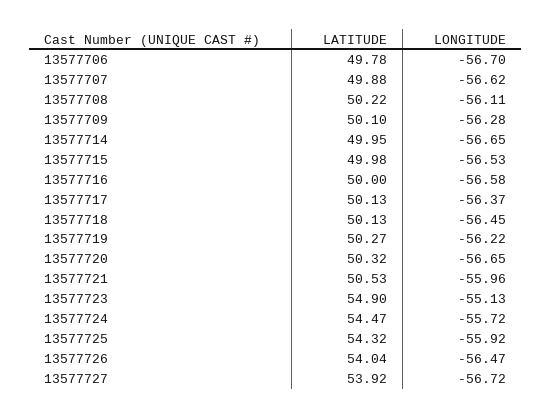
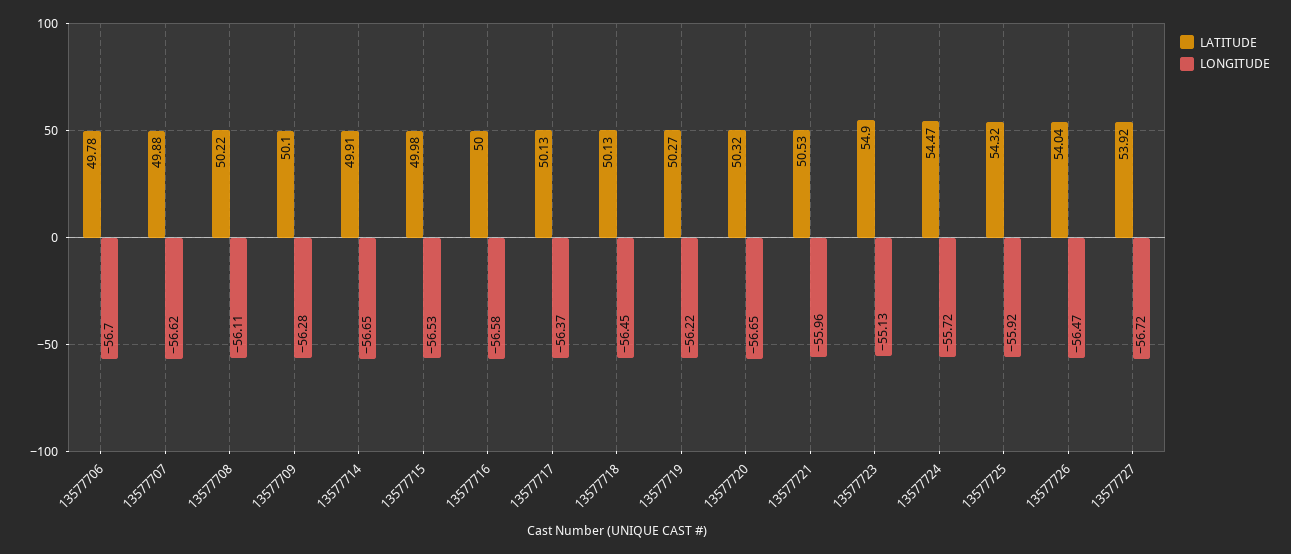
  {
    "LATITUDE": {
      "13577706": 49.78,
      "13577707": 49.88,
      "13577708": 50.22,
      "13577709": 50.1,
-     "13577714": 49.95,
+     "13577714": 49.91,
      "13577715": 49.98,
      "13577716": 50,
      "13577717": 50.13,
      "13577718": 50.13,
      "13577719": 50.27,
      "13577720": 50.32,
      "13577721": 50.53,
      "13577723": 54.9,
      "13577724": 54.47,
      "13577725": 54.32,
      "13577726": 54.04,
      "13577727": 53.92
    },
    "LONGITUDE": {
      "13577706": -56.7,
      "13577707": -56.62,
      "13577708": -56.11,
      "13577709": -56.28,
      "13577714": -56.65,
      "13577715": -56.53,
      "13577716": -56.58,
      "13577717": -56.37,
      "13577718": -56.45,
      "13577719": -56.22,
      "13577720": -56.65,
      "13577721": -55.96,
      "13577723": -55.13,
      "13577724": -55.72,
      "13577725": -55.92,
      "13577726": -56.47,
      "13577727": -56.72
    }
  }

